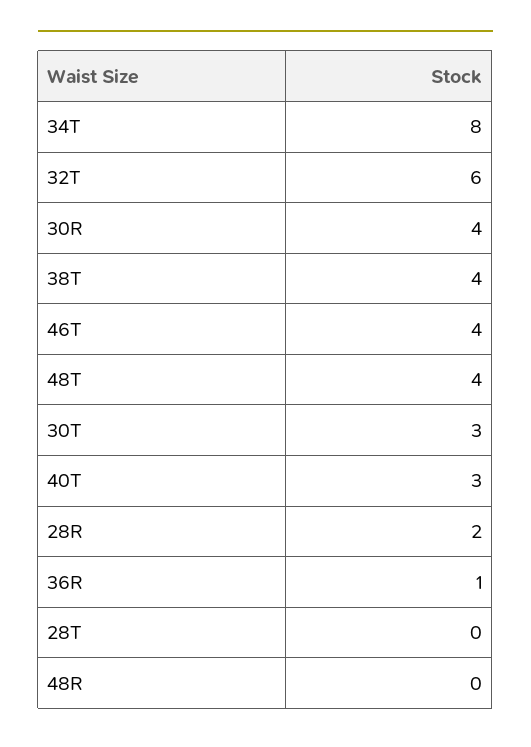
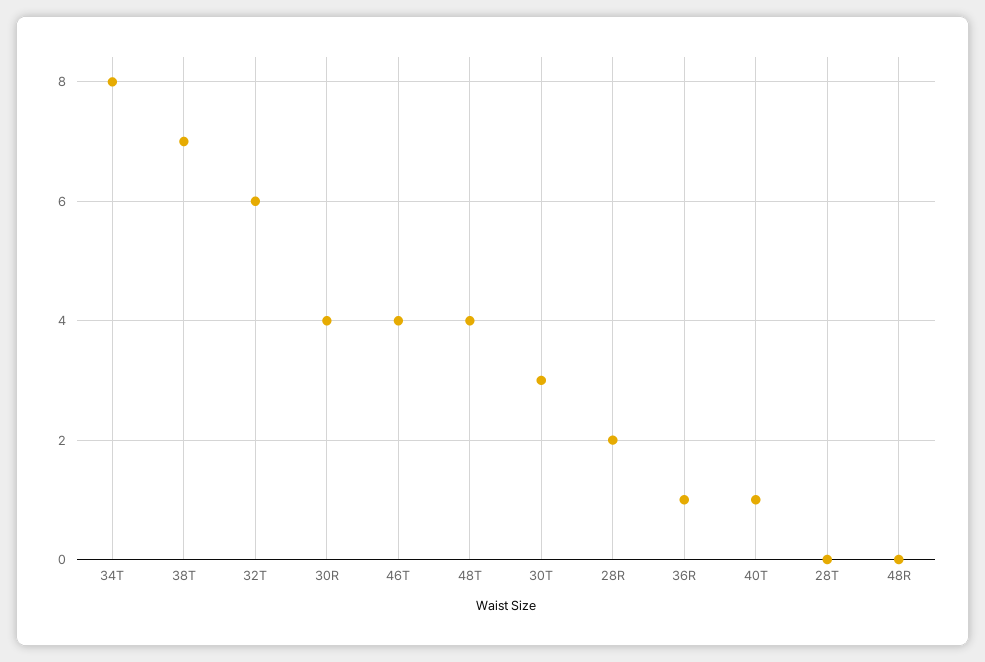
  {
    "34T": 8,
    "32T": 6,
    "30R": 4,
-   "38T": 4,
+   "38T": 7,
    "46T": 4,
    "48T": 4,
    "30T": 3,
-   "40T": 3,
+   "40T": 1,
    "28R": 2,
    "36R": 1,
    "28T": 0,
    "48R": 0
  }

